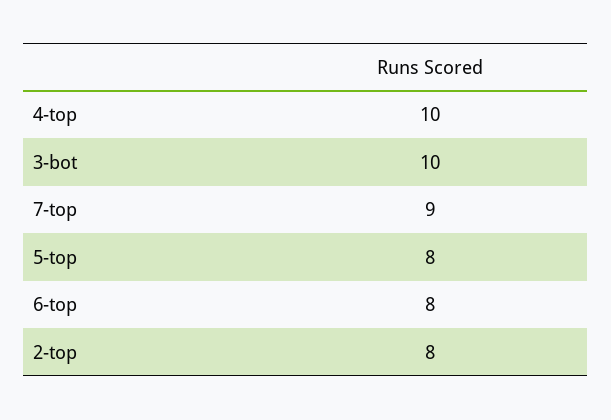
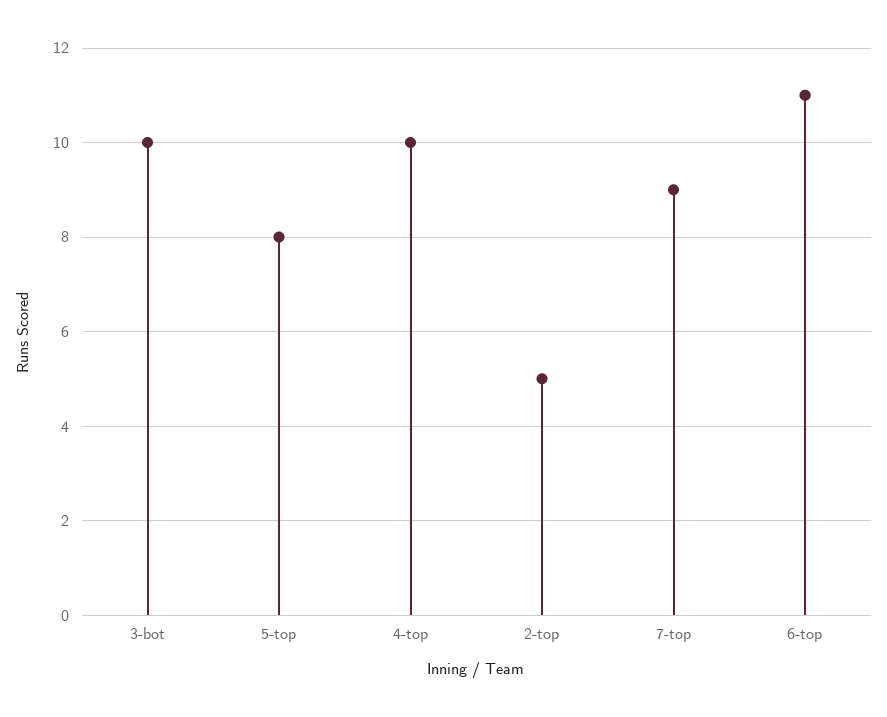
  {
    "4-top": 10,
    "3-bot": 10,
    "7-top": 9,
    "5-top": 8,
-   "6-top": 8,
+   "6-top": 11,
-   "2-top": 8
+   "2-top": 5
  }

